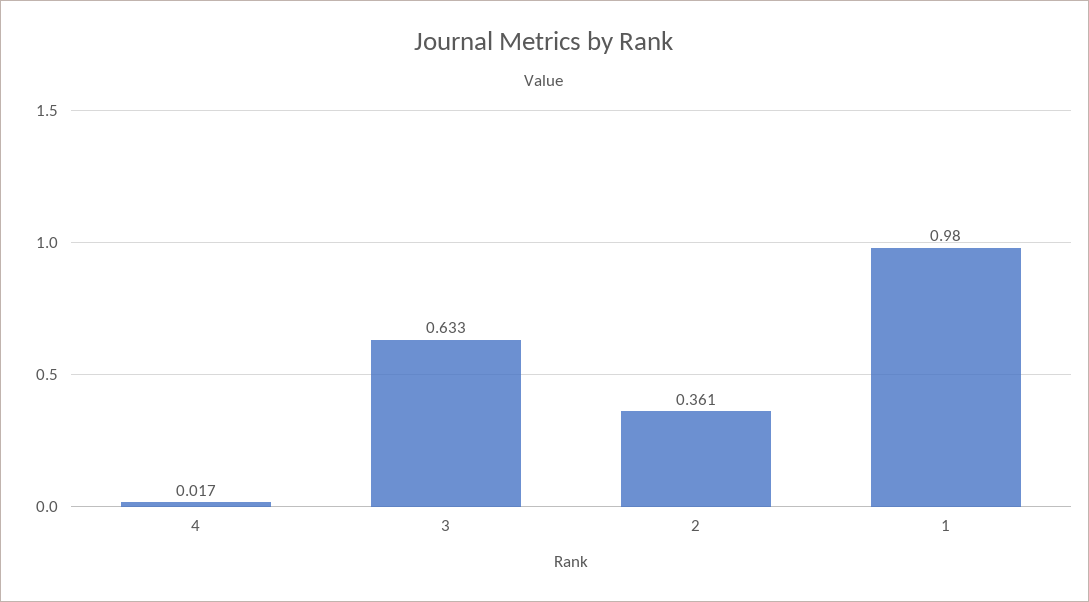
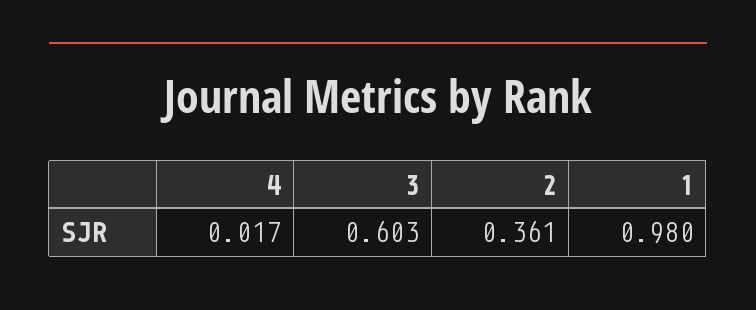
  {
    "4": 0.017,
-   "3": 0.633,
+   "3": 0.603,
    "2": 0.361,
    "1": 0.98
  }

